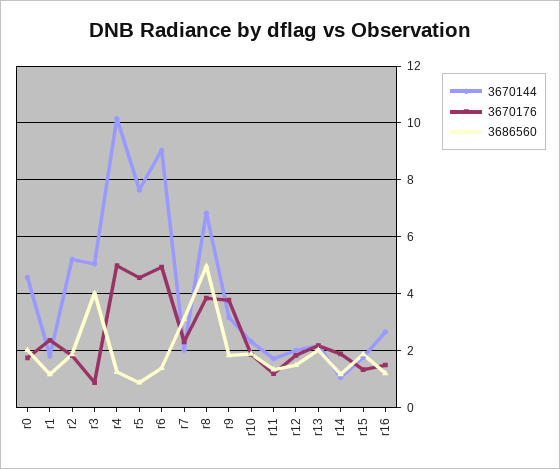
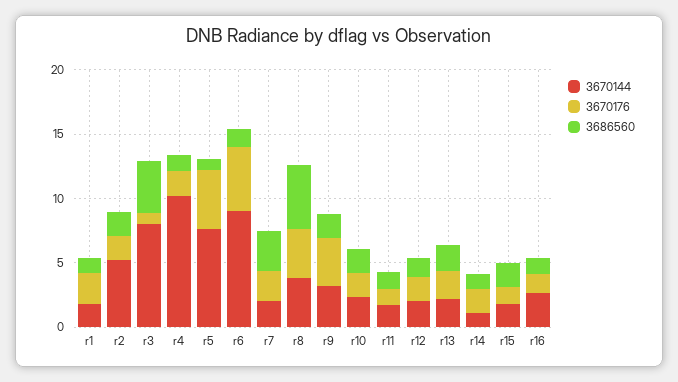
  {
    "3670144": {
-     "r0": 4.5,
      "r1": 1.75,
      "r2": 5.25,
-     "r3": 5,
+     "r3": 8,
      "r4": 10.25,
      "r5": 7.75,
      "r6": 9,
      "r7": 2,
-     "r8": 6.75,
+     "r8": 4,
      "r9": 3.25,
      "r10": 2.25,
      "r11": 1.75,
      "r12": 2,
      "r13": 2.25,
      "r14": 1,
      "r15": 1.75,
      "r16": 2.75
    },
    "3670176": {
-     "r0": 1.75,
      "r1": 2.25,
      "r2": 1.75,
      "r3": 1,
-     "r4": 5,
+     "r4": 2,
      "r5": 4.5,
      "r6": 5,
      "r7": 2.25,
      "r8": 3.75,
      "r9": 3.75,
      "r10": 1.75,
      "r11": 1.25,
      "r12": 1.75,
      "r13": 2.25,
      "r14": 2,
      "r15": 1.25,
      "r16": 1.5
    },
    "3686560": {
-     "r0": 2,
      "r1": 1.25,
      "r2": 1.75,
      "r3": 4,
      "r4": 1.25,
      "r5": 1,
      "r6": 1.5,
      "r7": 3,
      "r8": 5,
      "r9": 1.75,
      "r10": 2,
      "r11": 1.25,
      "r12": 1.5,
      "r13": 2,
      "r14": 1.25,
      "r15": 1.75,
      "r16": 1.25
    }
  }

